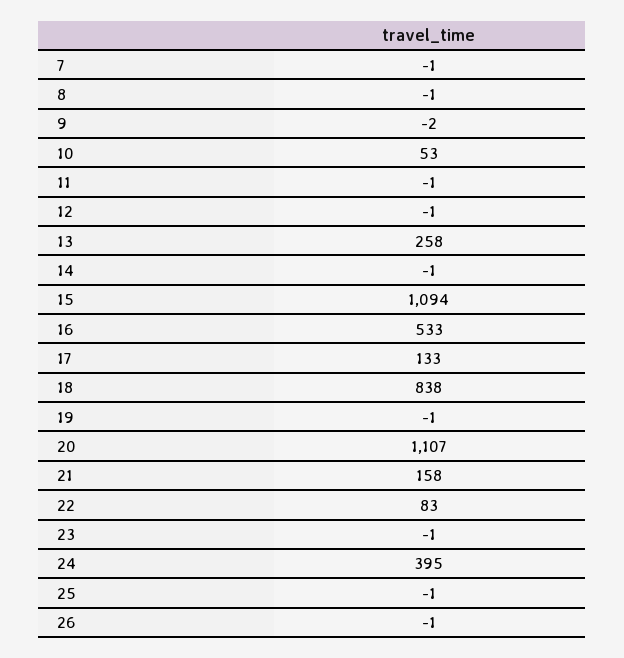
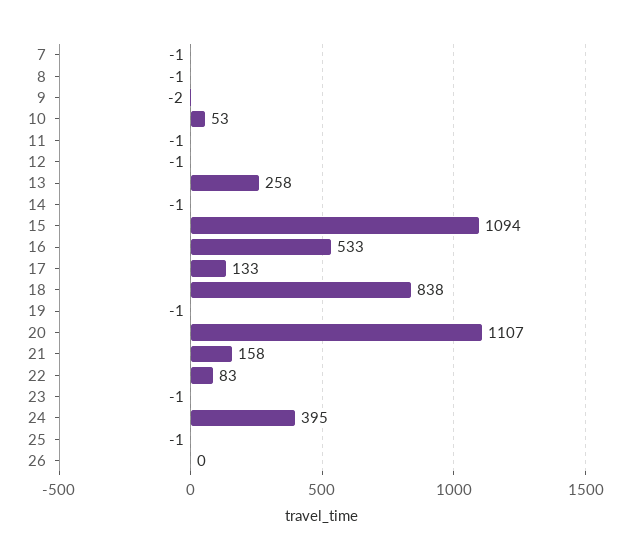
  {
    "7": -1,
    "8": -1,
    "9": -2,
    "10": 53,
    "11": -1,
    "12": -1,
    "13": 258,
    "14": -1,
    "15": 1094,
    "16": 533,
    "17": 133,
    "18": 838,
    "19": -1,
    "20": 1107,
    "21": 158,
    "22": 83,
    "23": -1,
    "24": 395,
    "25": -1,
-   "26": -1
+   "26": 0
  }

